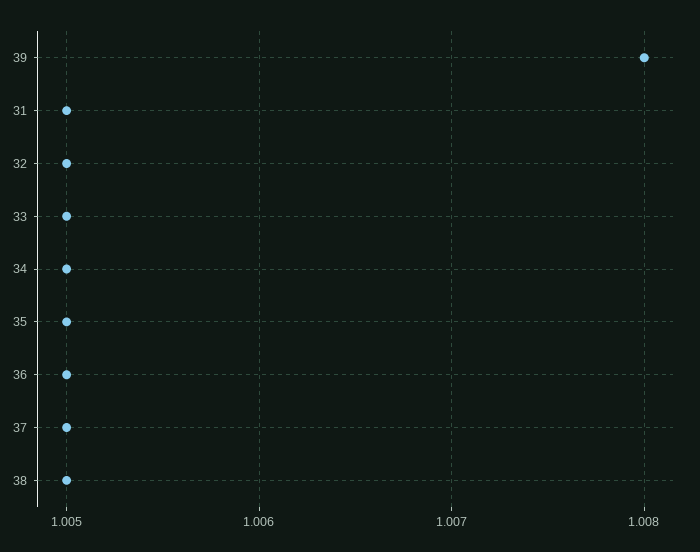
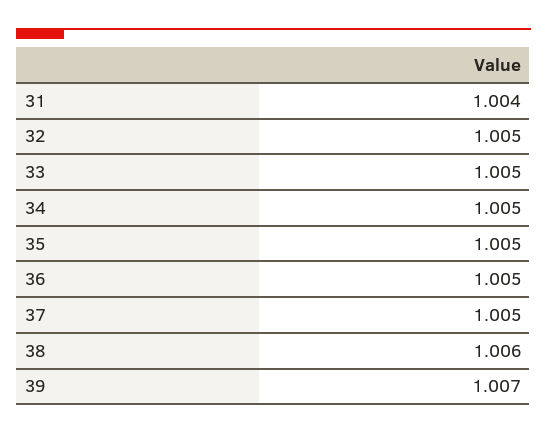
  {
-   "39": 1.008,
+   "39": 1.007,
-   "31": 1.005,
+   "31": 1.004,
    "32": 1.005,
    "33": 1.005,
    "34": 1.005,
    "35": 1.005,
    "36": 1.005,
    "37": 1.005,
-   "38": 1.005
+   "38": 1.006
  }

